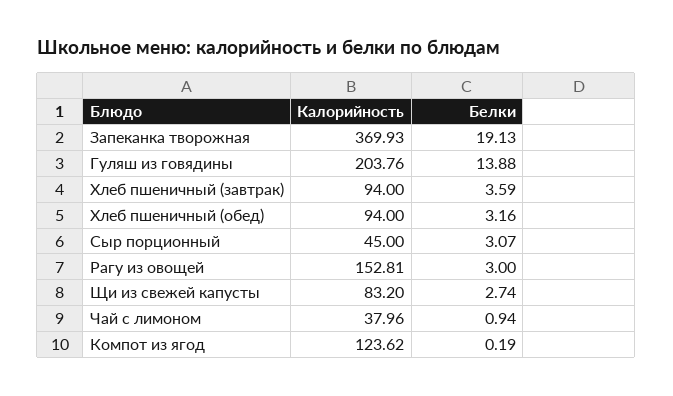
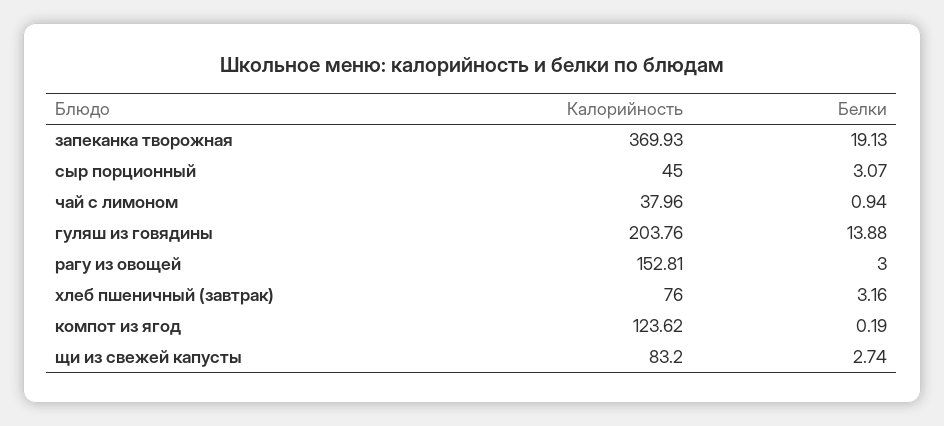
  {
    "Калорийность": {
      "Запеканка творожная": 369.93,
      "Гуляш из говядины": 203.76,
-     "Хлеб пшеничный (завтрак)": 94,
+     "Хлеб пшеничный (завтрак)": 76,
-     "Хлеб пшеничный (обед)": 94,
      "Сыр порционный": 45,
      "Рагу из овощей": 152.81,
      "Щи из свежей капусты": 83.2,
      "Чай с лимоном": 37.96,
      "Компот из ягод": 123.62
    },
    "Белки": {
      "Запеканка творожная": 19.13,
      "Гуляш из говядины": 13.88,
-     "Хлеб пшеничный (завтрак)": 3.59,
+     "Хлеб пшеничный (завтрак)": 3.16,
-     "Хлеб пшеничный (обед)": 3.16,
      "Сыр порционный": 3.07,
      "Рагу из овощей": 3,
      "Щи из свежей капусты": 2.74,
      "Чай с лимоном": 0.94,
      "Компот из ягод": 0.19
    }
  }

